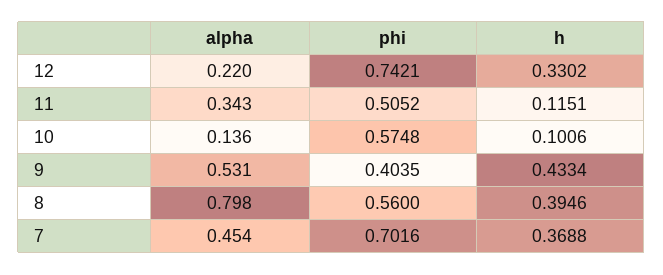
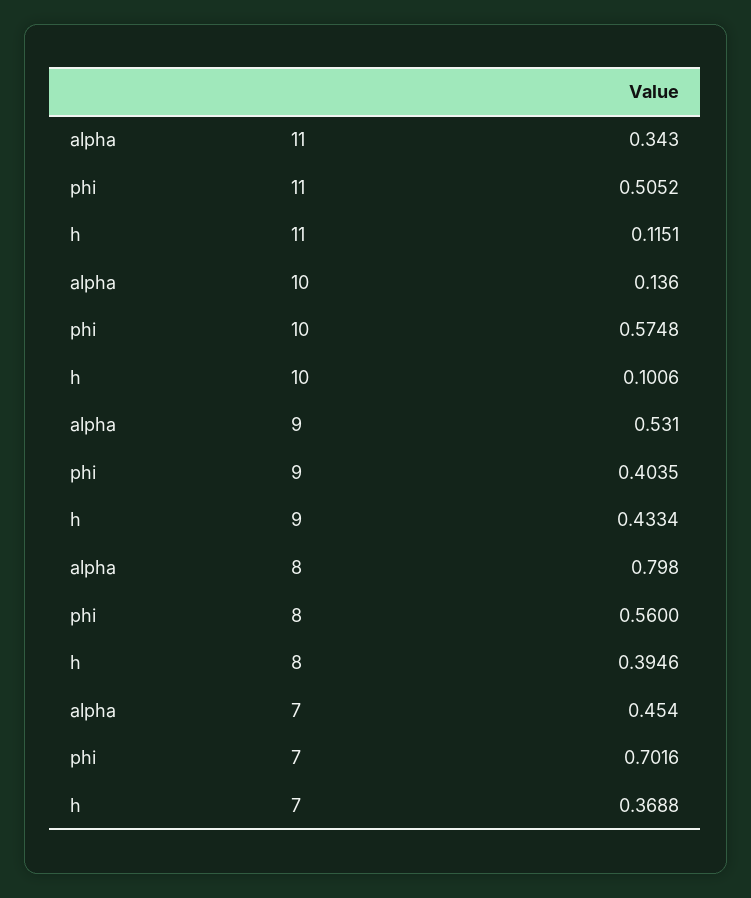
  {
    "alpha": {
-     "12": 0.22,
      "11": 0.343,
      "10": 0.136,
      "9": 0.531,
      "8": 0.798,
      "7": 0.454
    },
    "phi": {
-     "12": 0.7421,
      "11": 0.5052,
      "10": 0.5748,
      "9": 0.4035,
      "8": 0.56,
      "7": 0.7016
    },
    "h": {
-     "12": 0.3302,
      "11": 0.1151,
      "10": 0.1006,
      "9": 0.4334,
      "8": 0.3946,
      "7": 0.3688
    }
  }

